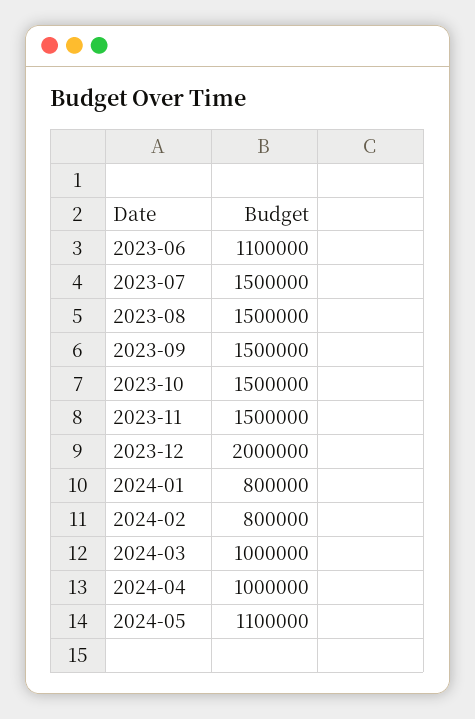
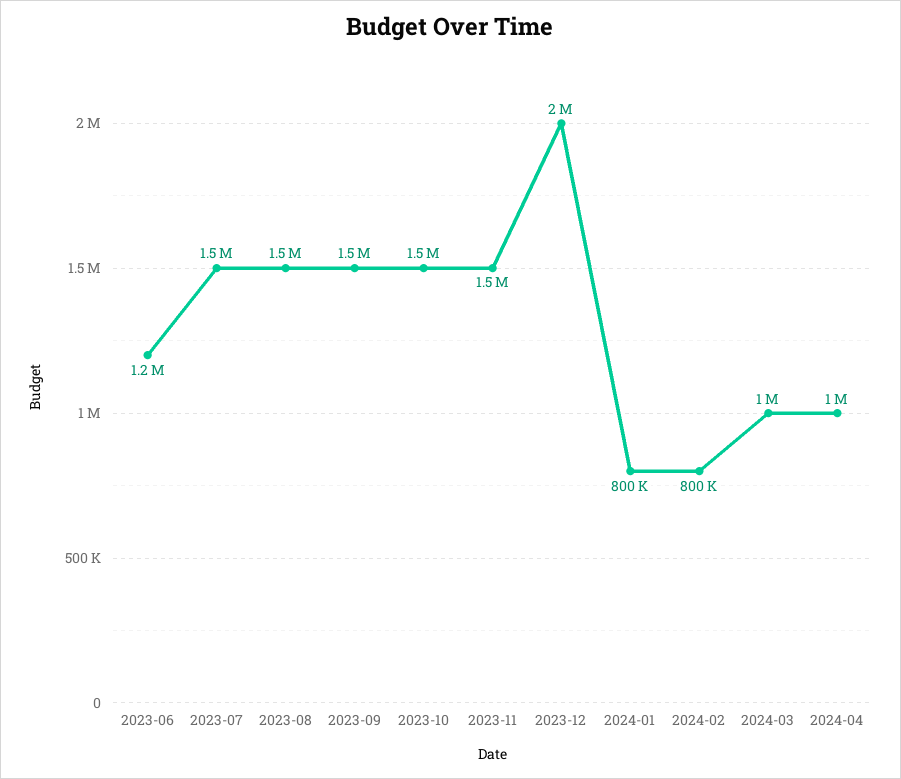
  {
-   "2023-06": 1100000,
+   "2023-06": 1200000,
    "2023-07": 1500000,
    "2023-08": 1500000,
    "2023-09": 1500000,
    "2023-10": 1500000,
    "2023-11": 1500000,
    "2023-12": 2000000,
    "2024-01": 800000,
    "2024-02": 800000,
    "2024-03": 1000000,
-   "2024-04": 1000000,
+   "2024-04": 1000000
-   "2024-05": 1100000
  }

